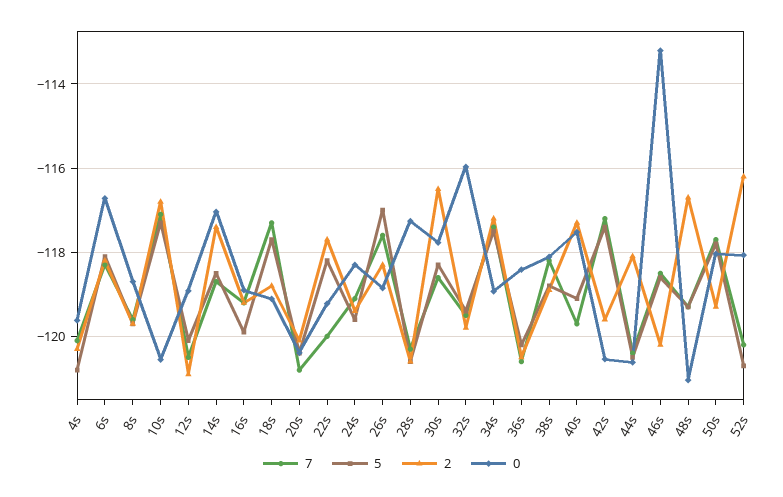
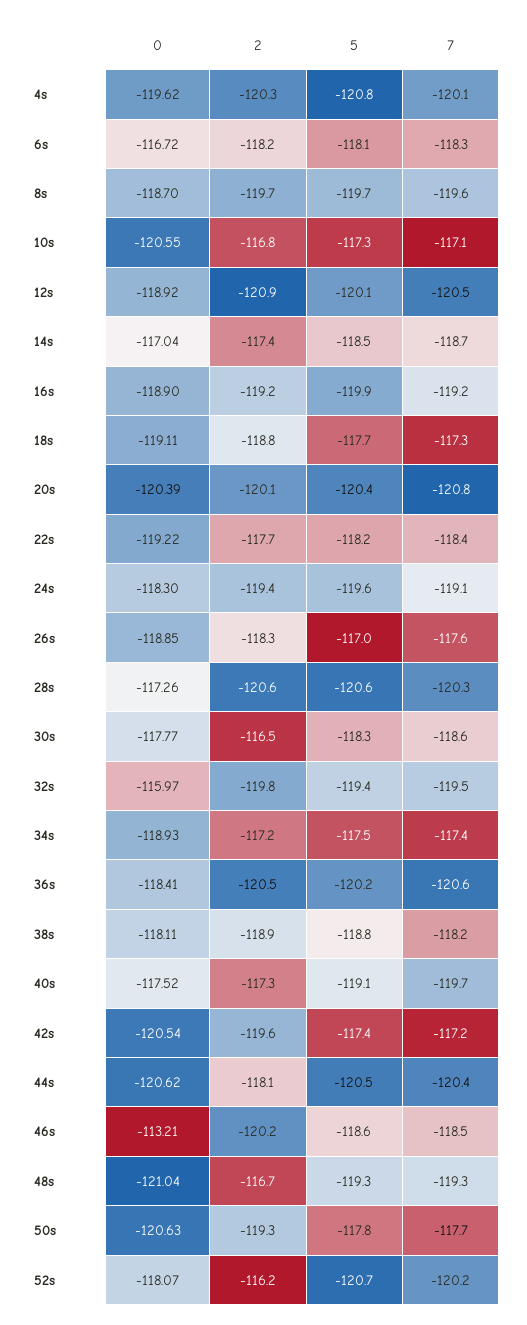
  {
    "7": {
      "4s": -120.1,
      "6s": -118.3,
      "8s": -119.6,
      "10s": -117.1,
      "12s": -120.5,
      "14s": -118.7,
      "16s": -119.2,
      "18s": -117.3,
      "20s": -120.8,
-     "22s": -120,
+     "22s": -118.4,
      "24s": -119.1,
      "26s": -117.6,
      "28s": -120.3,
      "30s": -118.6,
      "32s": -119.5,
      "34s": -117.4,
      "36s": -120.6,
      "38s": -118.2,
      "40s": -119.7,
      "42s": -117.2,
      "44s": -120.4,
      "46s": -118.5,
      "48s": -119.3,
      "50s": -117.7,
      "52s": -120.2
    },
    "5": {
      "4s": -120.8,
      "6s": -118.1,
      "8s": -119.7,
      "10s": -117.3,
      "12s": -120.1,
      "14s": -118.5,
      "16s": -119.9,
      "18s": -117.7,
      "20s": -120.4,
      "22s": -118.2,
      "24s": -119.6,
      "26s": -117,
      "28s": -120.6,
      "30s": -118.3,
      "32s": -119.4,
      "34s": -117.5,
      "36s": -120.2,
      "38s": -118.8,
      "40s": -119.1,
      "42s": -117.4,
      "44s": -120.5,
      "46s": -118.6,
      "48s": -119.3,
      "50s": -117.8,
      "52s": -120.7
    },
    "2": {
      "4s": -120.3,
      "6s": -118.2,
      "8s": -119.7,
      "10s": -116.8,
      "12s": -120.9,
      "14s": -117.4,
      "16s": -119.2,
      "18s": -118.8,
      "20s": -120.1,
      "22s": -117.7,
      "24s": -119.4,
      "26s": -118.3,
      "28s": -120.6,
      "30s": -116.5,
      "32s": -119.8,
      "34s": -117.2,
      "36s": -120.5,
      "38s": -118.9,
      "40s": -117.3,
      "42s": -119.6,
      "44s": -118.1,
      "46s": -120.2,
      "48s": -116.7,
      "50s": -119.3,
      "52s": -116.2
    },
    "0": {
      "4s": -119.62,
      "6s": -116.72,
      "8s": -118.7,
      "10s": -120.55,
      "12s": -118.92,
      "14s": -117.04,
      "16s": -118.9,
      "18s": -119.11,
      "20s": -120.39,
      "22s": -119.22,
      "24s": -118.3,
      "26s": -118.85,
      "28s": -117.26,
      "30s": -117.77,
      "32s": -115.97,
      "34s": -118.93,
      "36s": -118.41,
      "38s": -118.11,
      "40s": -117.52,
      "42s": -120.54,
      "44s": -120.62,
      "46s": -113.21,
      "48s": -121.04,
-     "50s": -118,
+     "50s": -120.63,
      "52s": -118.07
    }
  }

